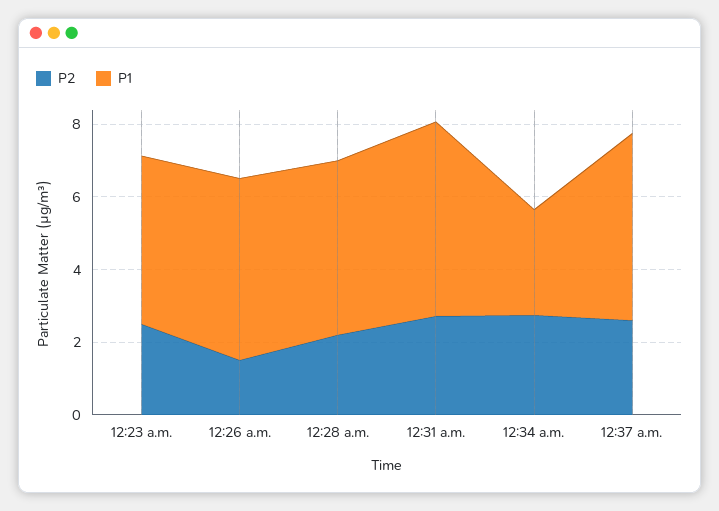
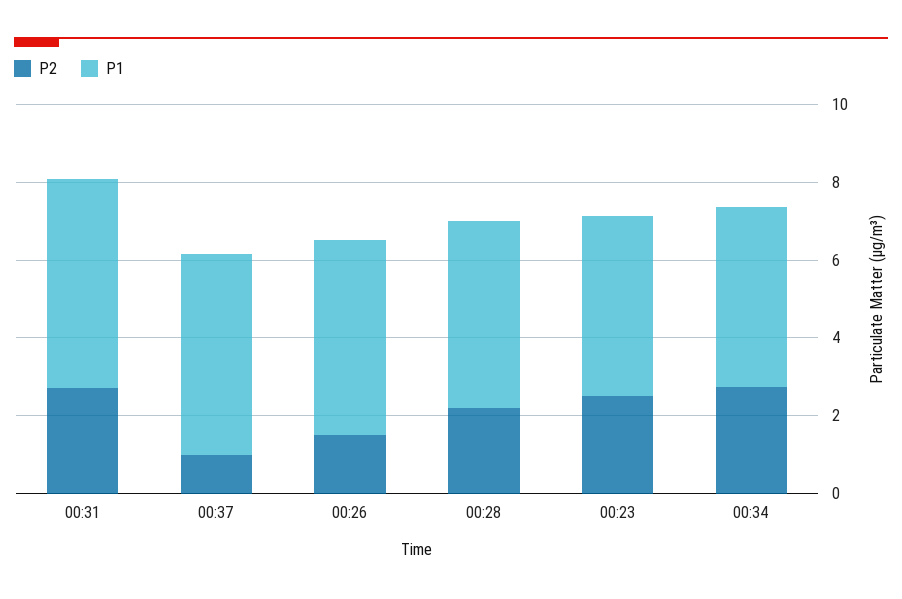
  {
    "P2": {
      "12:23 a.m.": 2.5,
      "12:26 a.m.": 1.5,
      "12:28 a.m.": 2,
      "12:31 a.m.": 2.5,
      "12:34 a.m.": 3,
-     "12:37 a.m.": 2.5
+     "12:37 a.m.": 1
    },
    "P1": {
      "12:23 a.m.": 4.5,
      "12:26 a.m.": 5,
      "12:28 a.m.": 5,
      "12:31 a.m.": 5.5,
-     "12:34 a.m.": 3,
+     "12:34 a.m.": 4.5,
      "12:37 a.m.": 5
    }
  }

